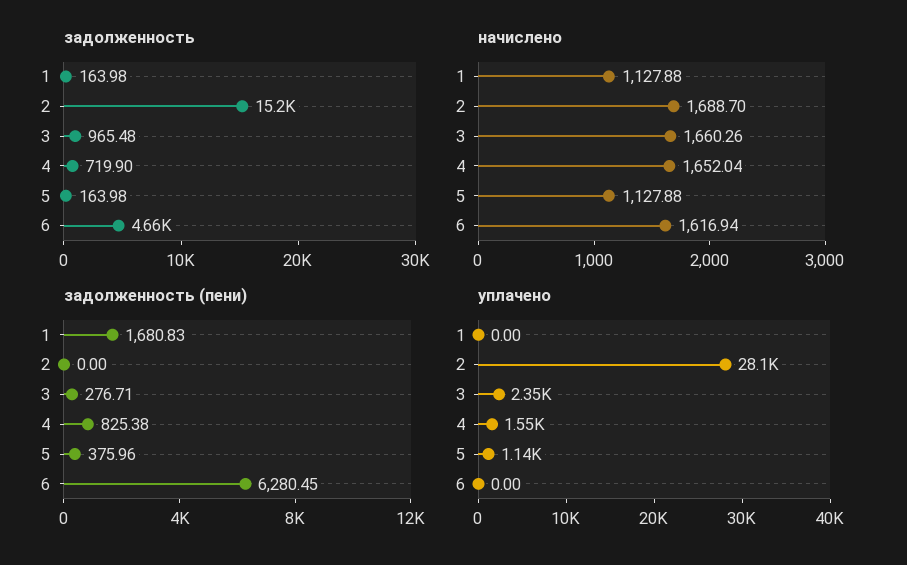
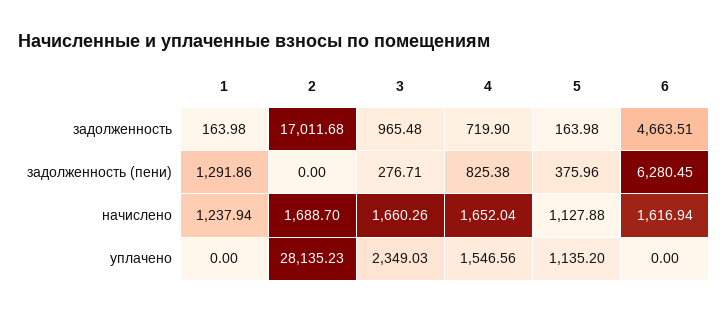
  {
    "задолженность": {
      "1": 163.98,
-     "2": 15200,
+     "2": 17011.68,
      "3": 965.48,
      "4": 719.9,
      "5": 163.98,
      "6": 4663.51
    },
    "начислено": {
-     "1": 1127.88,
+     "1": 1237.94,
      "2": 1688.7,
      "3": 1660.26,
      "4": 1652.04,
      "5": 1127.88,
      "6": 1616.94
    },
    "задолженность (пени)": {
-     "1": 1680.83,
+     "1": 1291.86,
      "2": 0,
      "3": 276.71,
      "4": 825.38,
      "5": 375.96,
      "6": 6280.45
    },
    "уплачено": {
      "1": 0,
      "2": 28135.23,
      "3": 2349.03,
      "4": 1546.56,
      "5": 1135.2,
      "6": 0
    }
  }

